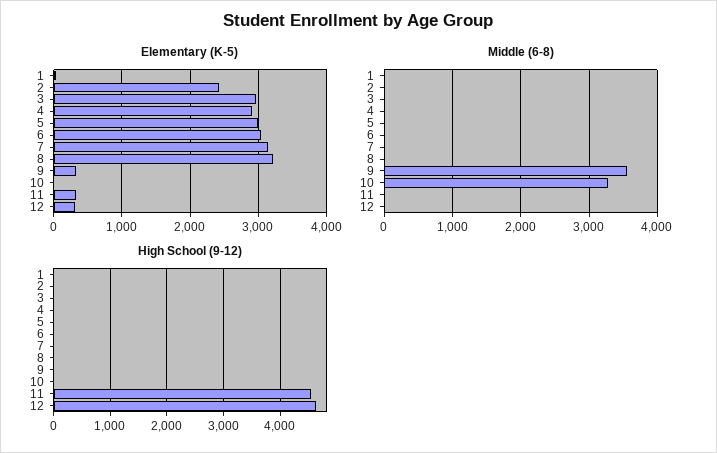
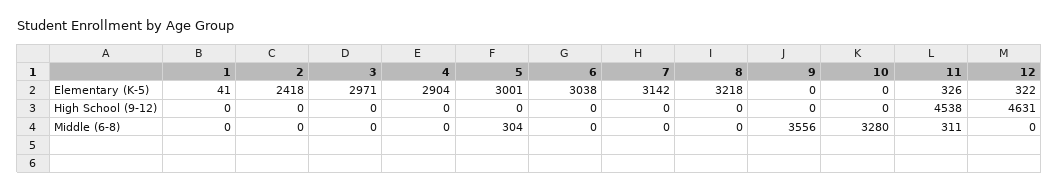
  {
    "Elementary (K-5)": {
      "1": 41,
      "2": 2418,
      "3": 2971,
      "4": 2904,
      "5": 3001,
      "6": 3038,
      "7": 3142,
      "8": 3218,
-     "9": 300,
+     "9": 0,
      "10": 0,
      "11": 326,
      "12": 322
    },
    "Middle (6-8)": {
      "1": 0,
      "2": 0,
      "3": 0,
      "4": 0,
-     "5": 0,
+     "5": 304,
      "6": 0,
      "7": 0,
      "8": 0,
      "9": 3556,
      "10": 3280,
-     "11": 0,
+     "11": 311,
      "12": 0
    },
    "High School (9-12)": {
      "1": 0,
      "2": 0,
      "3": 0,
      "4": 0,
      "5": 0,
      "6": 0,
      "7": 0,
      "8": 0,
      "9": 0,
      "10": 0,
      "11": 4538,
      "12": 4631
    }
  }

